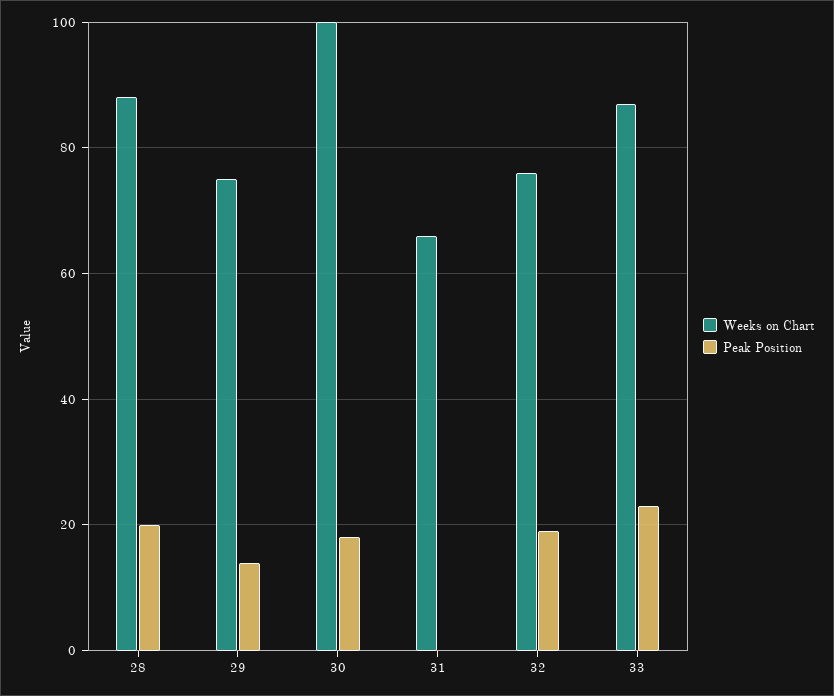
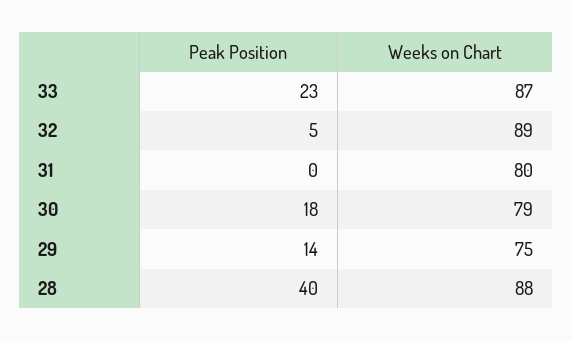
  {
    "Weeks on Chart": {
      "28": 88,
      "29": 75,
-     "30": 100,
+     "30": 79,
-     "31": 65,
+     "31": 80,
-     "32": 75,
+     "32": 89,
      "33": 87
    },
    "Peak Position": {
-     "28": 20,
+     "28": 40,
      "29": 14,
      "30": 18,
      "31": 0,
-     "32": 20,
+     "32": 5,
      "33": 23
    }
  }

